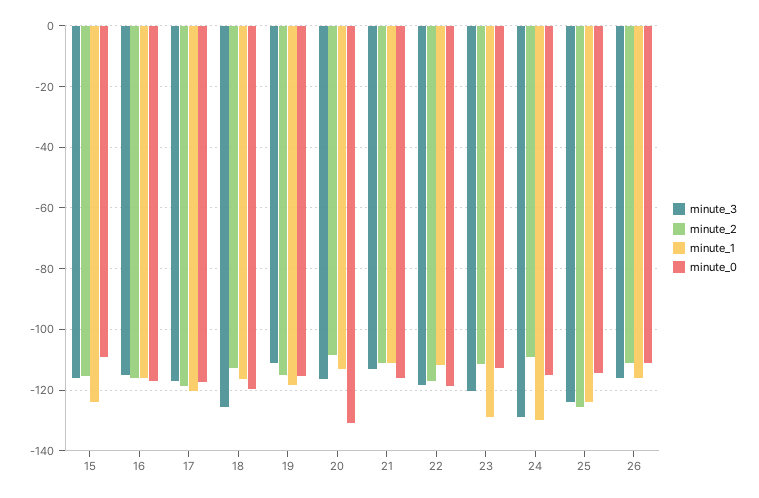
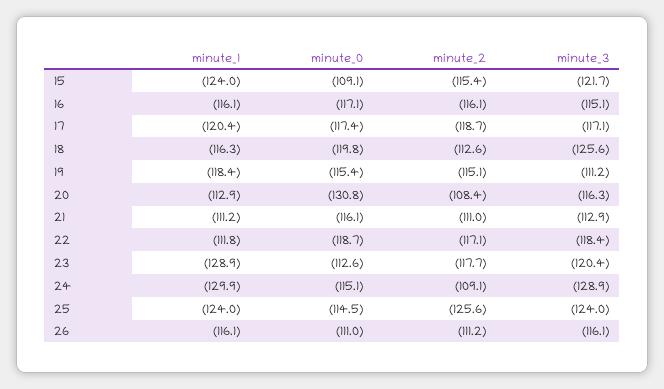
  {
    "minute_3": {
-     "15": -116,
+     "15": -121.7,
      "16": -115.1,
      "17": -117.1,
      "18": -125.6,
      "19": -111.2,
      "20": -116.3,
      "21": -112.9,
      "22": -118.4,
      "23": -120.4,
      "24": -128.9,
      "25": -124,
      "26": -116.1
    },
    "minute_2": {
      "15": -115.4,
      "16": -116.1,
      "17": -118.7,
      "18": -112.6,
      "19": -115.1,
      "20": -108.4,
      "21": -111,
      "22": -117.1,
-     "23": -112,
+     "23": -117.7,
      "24": -109.1,
      "25": -125.6,
      "26": -111.2
    },
    "minute_1": {
      "15": -124,
      "16": -116.1,
      "17": -120.4,
      "18": -116.3,
      "19": -118.4,
      "20": -112.9,
      "21": -111.2,
      "22": -111.8,
      "23": -128.9,
      "24": -129.9,
      "25": -124,
      "26": -116.1
    },
    "minute_0": {
      "15": -109.1,
      "16": -117.1,
      "17": -117.4,
      "18": -119.8,
      "19": -115.4,
      "20": -130.8,
      "21": -116.1,
      "22": -118.7,
      "23": -112.6,
      "24": -115.1,
      "25": -114.5,
      "26": -111
    }
  }

